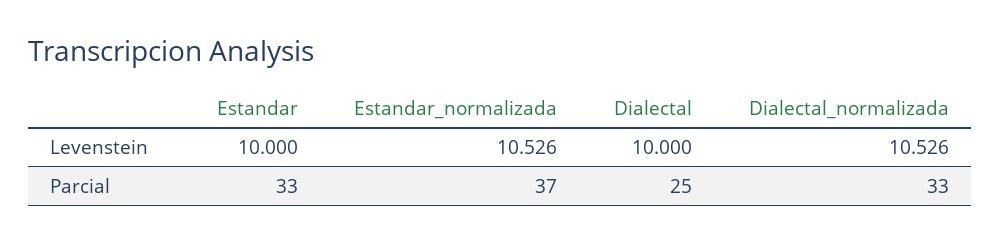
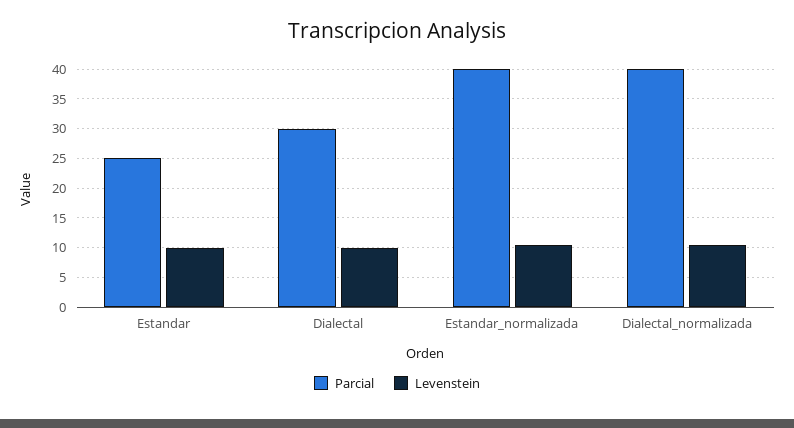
  {
    "Levenstein": {
      "Estandar": 10,
      "Estandar_normalizada": 10.526,
      "Dialectal": 10,
      "Dialectal_normalizada": 10.526
    },
    "Parcial": {
-     "Estandar": 33,
+     "Estandar": 25,
-     "Estandar_normalizada": 37,
+     "Estandar_normalizada": 40,
-     "Dialectal": 25,
+     "Dialectal": 30,
-     "Dialectal_normalizada": 33
+     "Dialectal_normalizada": 40
    }
  }

